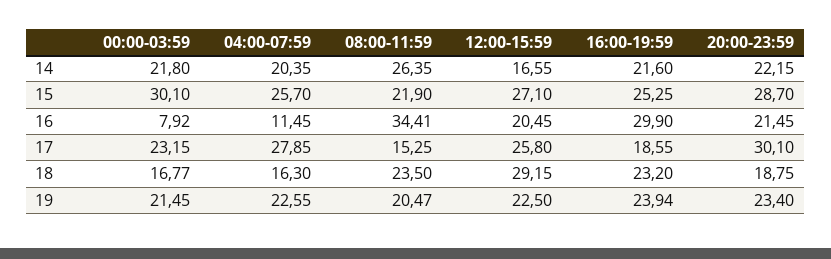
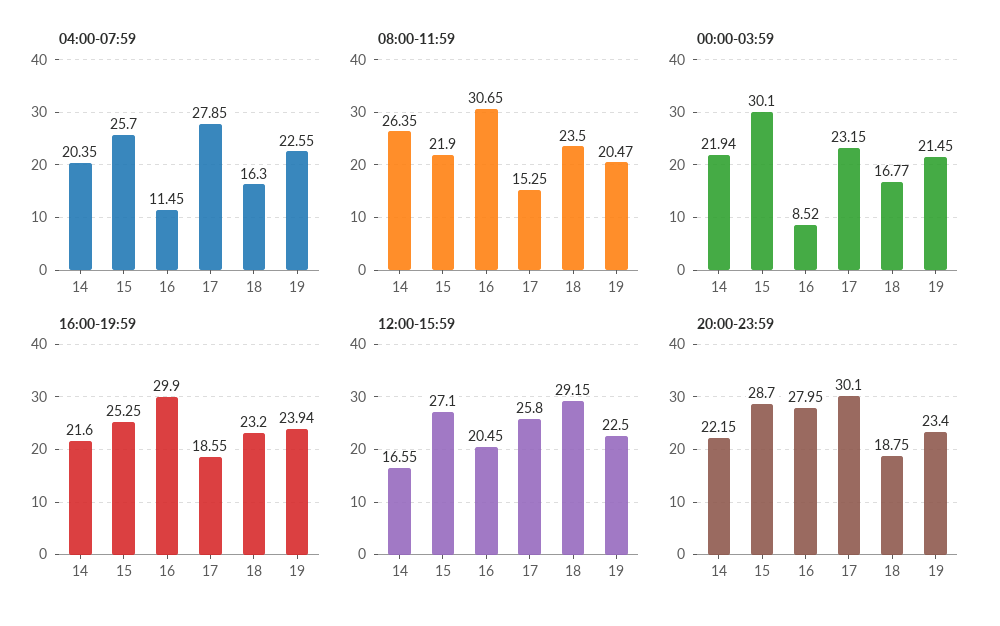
  {
    "00:00-03:59": {
-     "14": 21.8,
+     "14": 21.94,
      "15": 30.1,
-     "16": 7.92,
+     "16": 8.52,
      "17": 23.15,
      "18": 16.77,
      "19": 21.45
    },
    "04:00-07:59": {
      "14": 20.35,
      "15": 25.7,
      "16": 11.45,
      "17": 27.85,
      "18": 16.3,
      "19": 22.55
    },
    "08:00-11:59": {
      "14": 26.35,
      "15": 21.9,
-     "16": 34.41,
+     "16": 30.65,
      "17": 15.25,
      "18": 23.5,
      "19": 20.47
    },
    "12:00-15:59": {
      "14": 16.55,
      "15": 27.1,
      "16": 20.45,
      "17": 25.8,
      "18": 29.15,
      "19": 22.5
    },
    "16:00-19:59": {
      "14": 21.6,
      "15": 25.25,
      "16": 29.9,
      "17": 18.55,
      "18": 23.2,
      "19": 23.94
    },
    "20:00-23:59": {
      "14": 22.15,
      "15": 28.7,
-     "16": 21.45,
+     "16": 27.95,
      "17": 30.1,
      "18": 18.75,
      "19": 23.4
    }
  }

